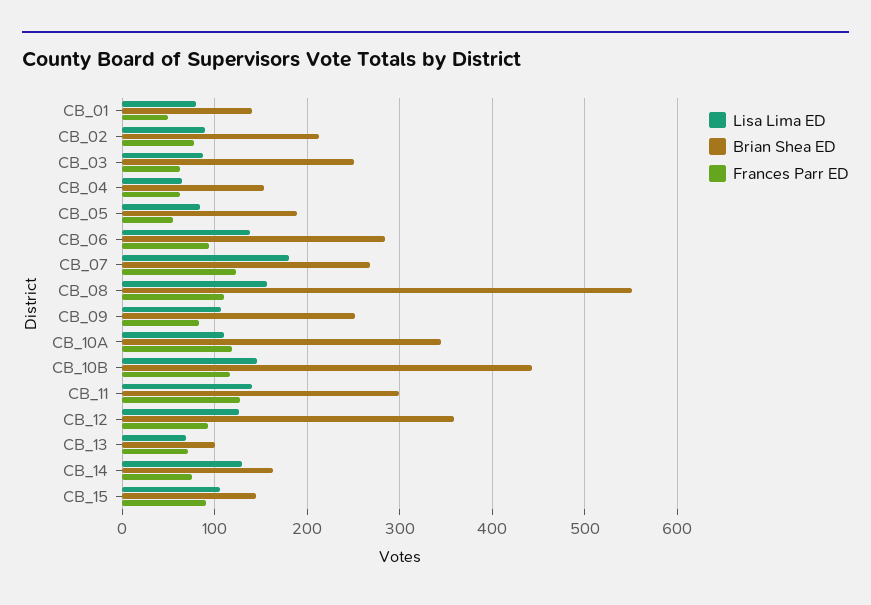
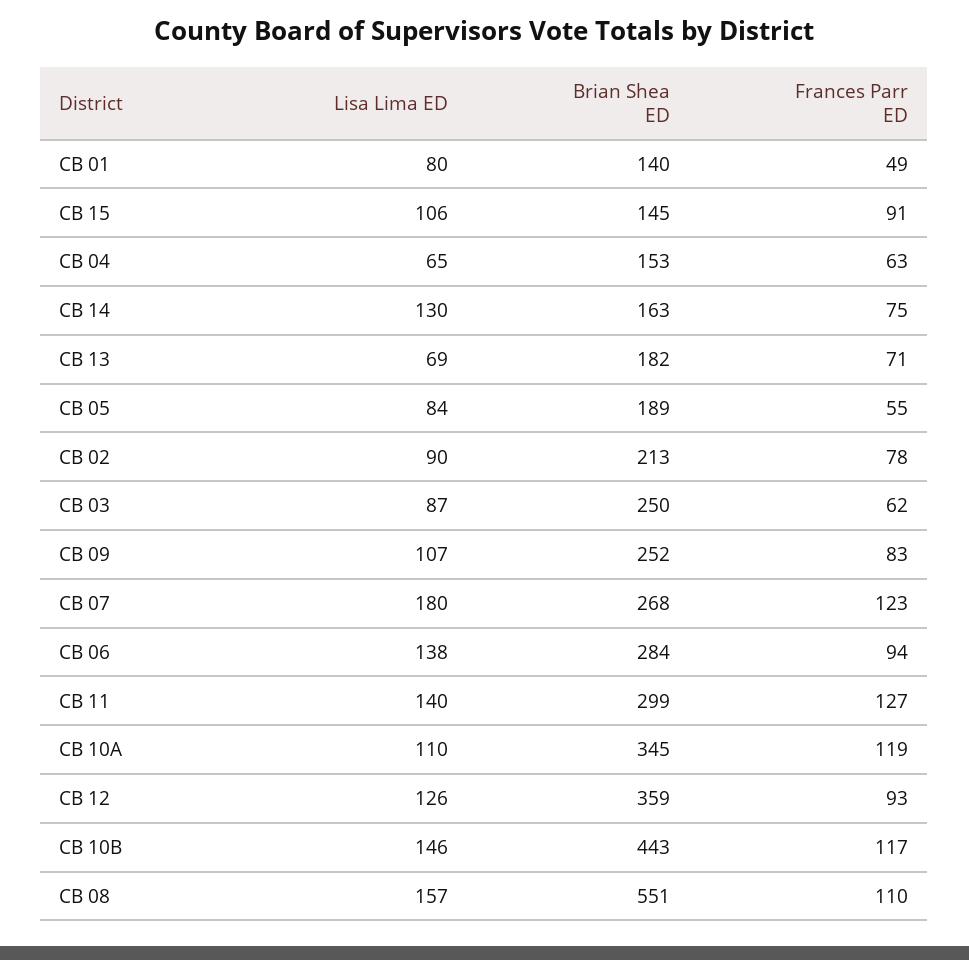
  {
    "Lisa Lima ED": {
      "CB_01": 80,
      "CB_02": 90,
      "CB_03": 87,
      "CB_04": 65,
      "CB_05": 84,
      "CB_06": 138,
      "CB_07": 180,
      "CB_08": 157,
      "CB_09": 107,
      "CB_10A": 110,
      "CB_10B": 146,
      "CB_11": 140,
      "CB_12": 126,
      "CB_13": 69,
      "CB_14": 130,
      "CB_15": 106
    },
    "Brian Shea ED": {
      "CB_01": 140,
      "CB_02": 213,
      "CB_03": 250,
      "CB_04": 153,
      "CB_05": 189,
      "CB_06": 284,
      "CB_07": 268,
      "CB_08": 551,
      "CB_09": 252,
      "CB_10A": 345,
      "CB_10B": 443,
      "CB_11": 299,
      "CB_12": 359,
-     "CB_13": 100,
+     "CB_13": 182,
      "CB_14": 163,
      "CB_15": 145
    },
    "Frances Parr ED": {
      "CB_01": 49,
      "CB_02": 78,
      "CB_03": 62,
      "CB_04": 63,
      "CB_05": 55,
      "CB_06": 94,
      "CB_07": 123,
      "CB_08": 110,
      "CB_09": 83,
      "CB_10A": 119,
      "CB_10B": 117,
      "CB_11": 127,
      "CB_12": 93,
      "CB_13": 71,
      "CB_14": 75,
      "CB_15": 91
    }
  }

